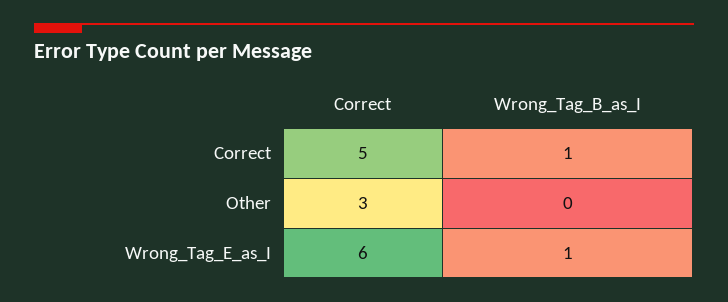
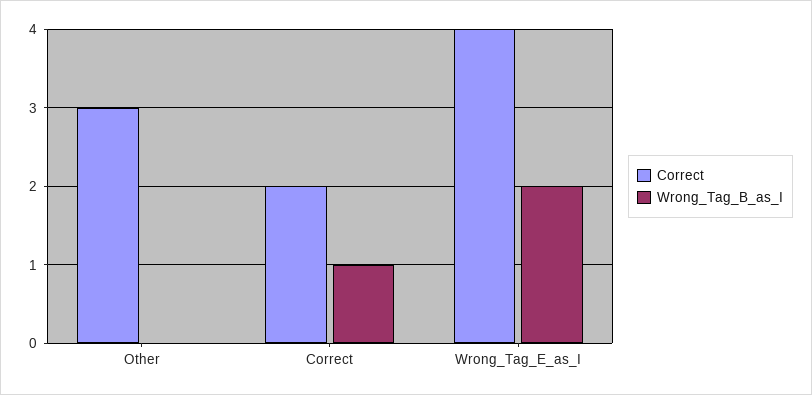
  {
    "Correct": {
-     "Correct": 5,
+     "Correct": 2,
      "Other": 3,
-     "Wrong_Tag_E_as_I": 6
+     "Wrong_Tag_E_as_I": 4
    },
    "Wrong_Tag_B_as_I": {
      "Correct": 1,
      "Other": 0,
-     "Wrong_Tag_E_as_I": 1
+     "Wrong_Tag_E_as_I": 2
    }
  }

